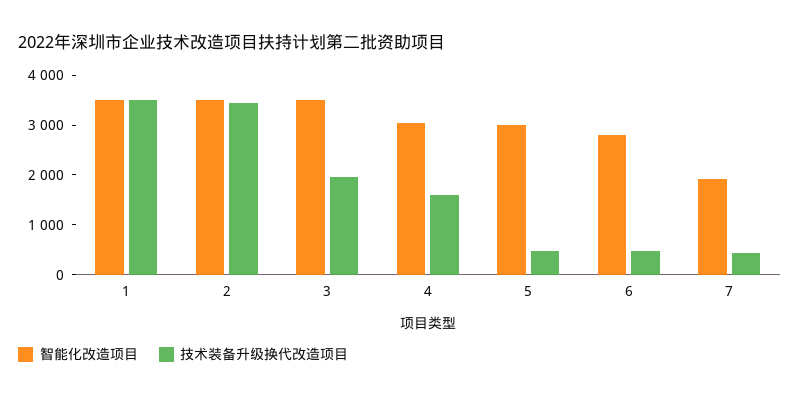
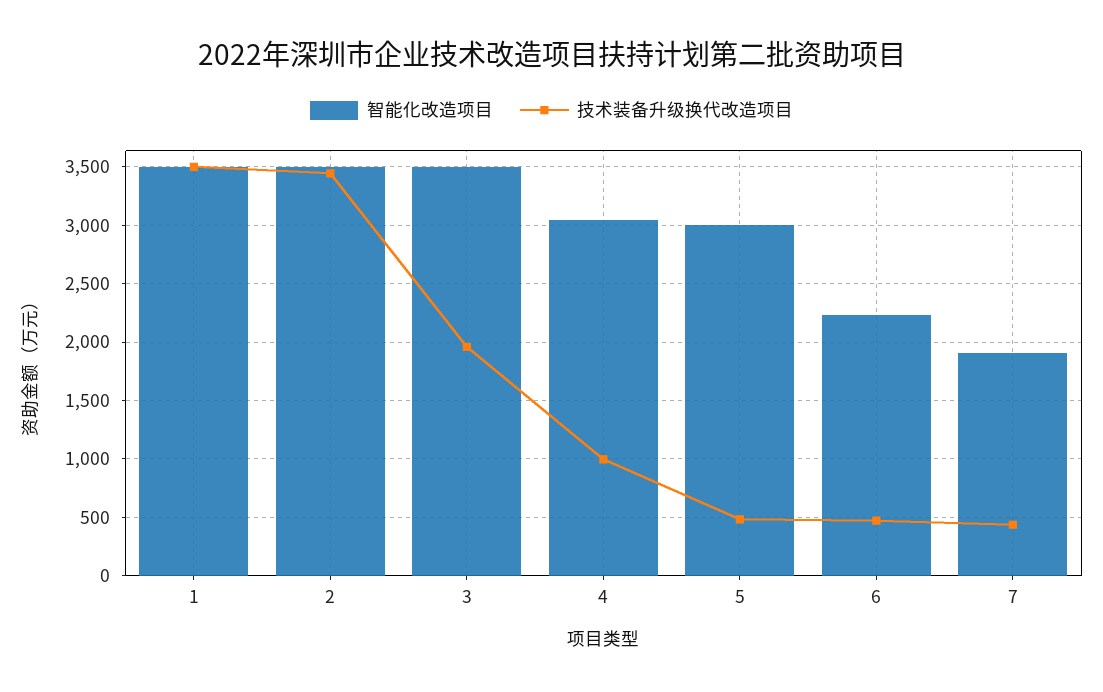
  {
    "智能化改造项目": {
      "1": 3500,
      "2": 3500,
      "3": 3500,
      "4": 3000,
      "5": 3000,
-     "6": 2800,
+     "6": 2200,
      "7": 1900
    },
    "技术装备升级换代改造项目": {
      "1": 3500,
      "2": 3400,
      "3": 2000,
-     "4": 1600,
+     "4": 1000,
      "5": 500,
      "6": 500,
      "7": 400
    }
  }

